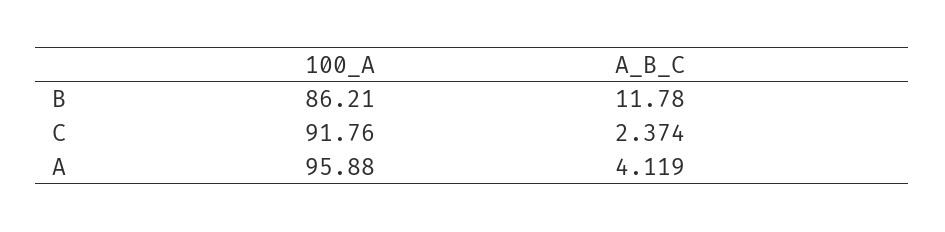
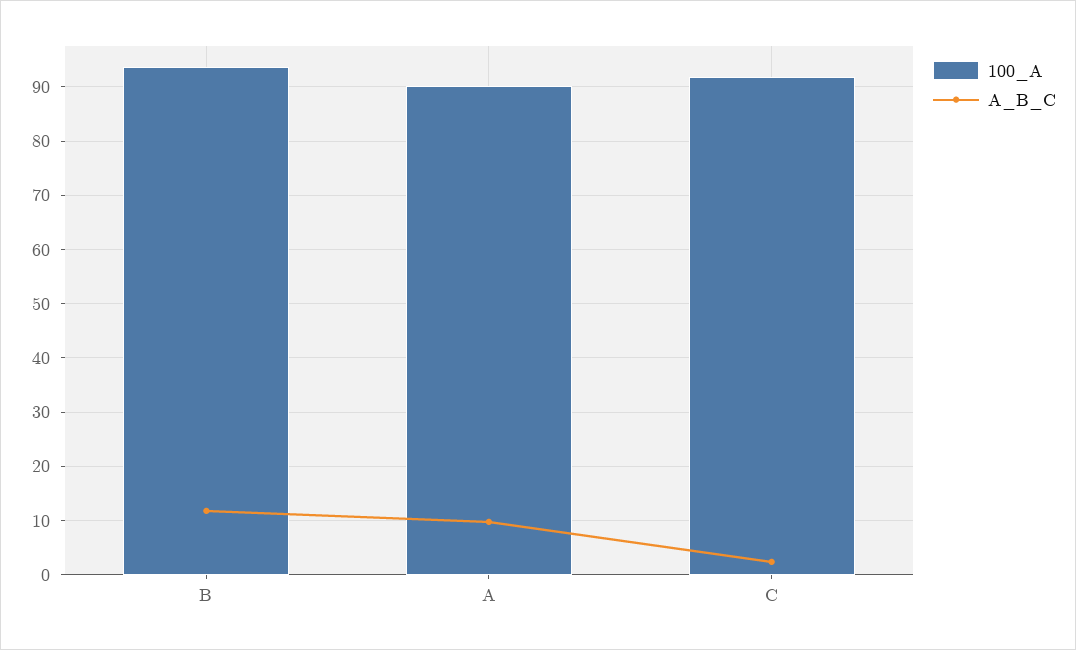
  {
    "100_A": {
-     "B": 86.21,
+     "B": 94,
      "C": 91.76,
-     "A": 95.88
+     "A": 90
    },
    "A_B_C": {
      "B": 11.78,
      "C": 2.374,
-     "A": 4.119
+     "A": 10
    }
  }

